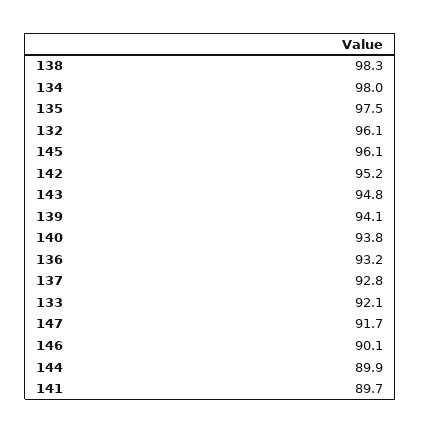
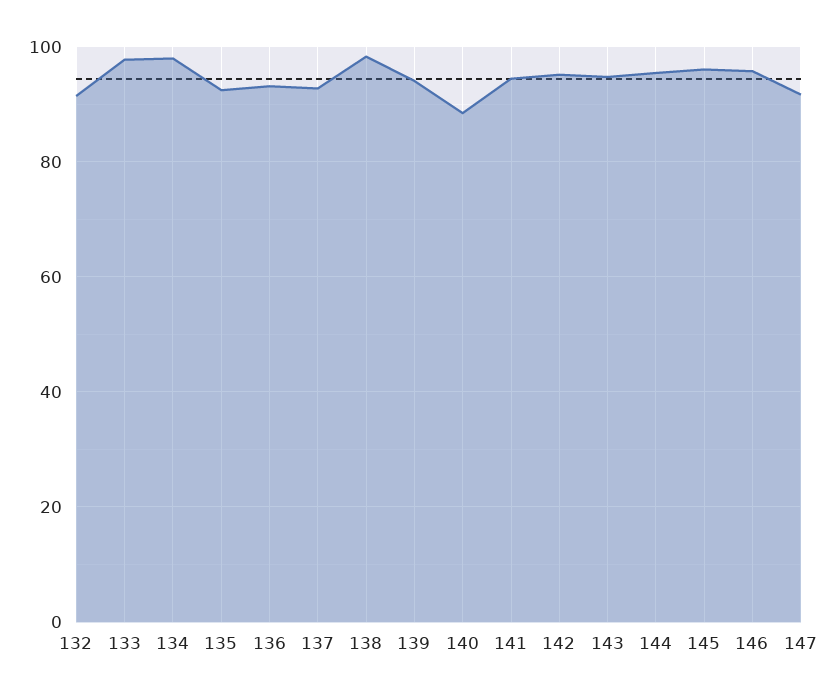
  {
    "138": 98.3,
    "134": 98,
-   "135": 97.5,
+   "135": 92,
-   "132": 96.1,
+   "132": 92,
    "145": 96.1,
    "142": 95.2,
    "143": 94.8,
    "139": 94.1,
-   "140": 93.8,
+   "140": 88,
    "136": 93.2,
    "137": 92.8,
-   "133": 92.1,
+   "133": 98,
    "147": 91.7,
-   "146": 90.1,
+   "146": 96,
-   "144": 89.9,
+   "144": 96,
-   "141": 89.7
+   "141": 94
  }

